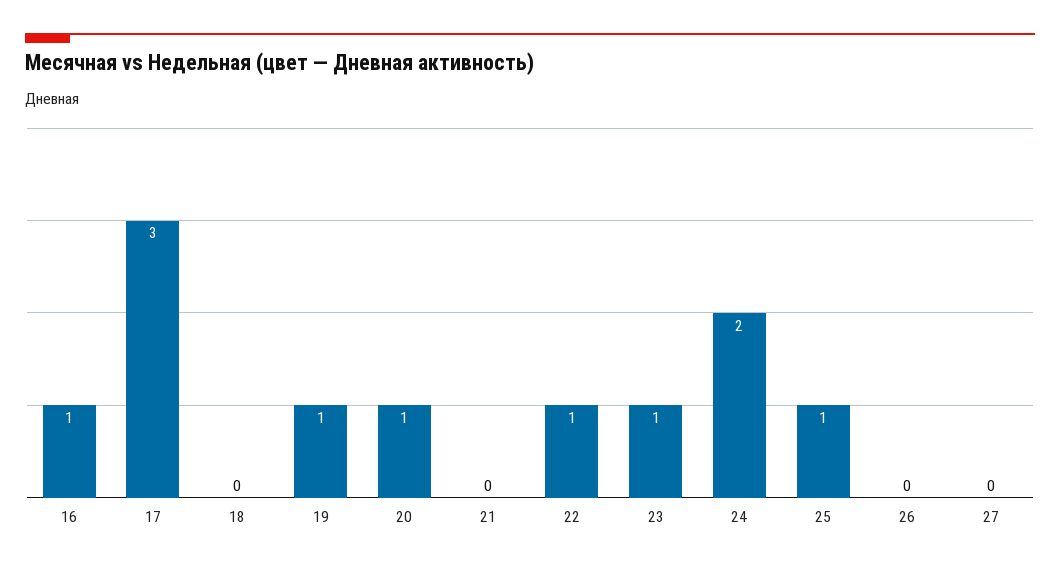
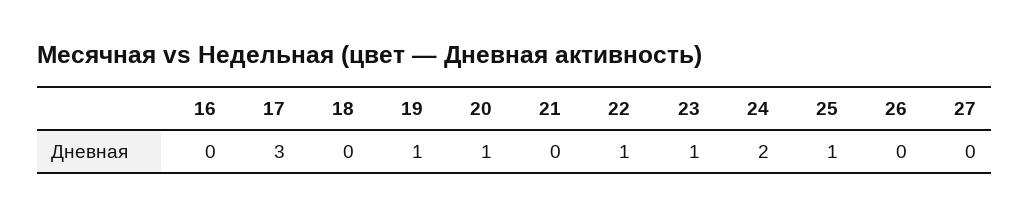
  {
-   "16": 1,
+   "16": 0,
    "17": 3,
    "18": 0,
    "19": 1,
    "20": 1,
    "21": 0,
    "22": 1,
    "23": 1,
    "24": 2,
    "25": 1,
    "26": 0,
    "27": 0
  }

